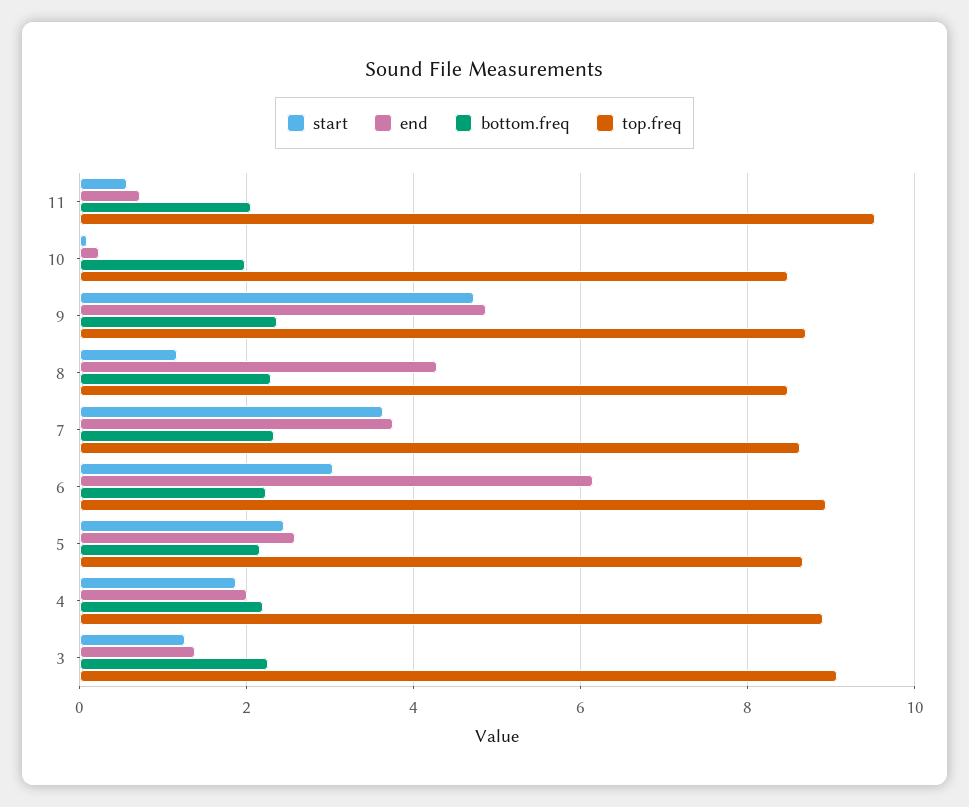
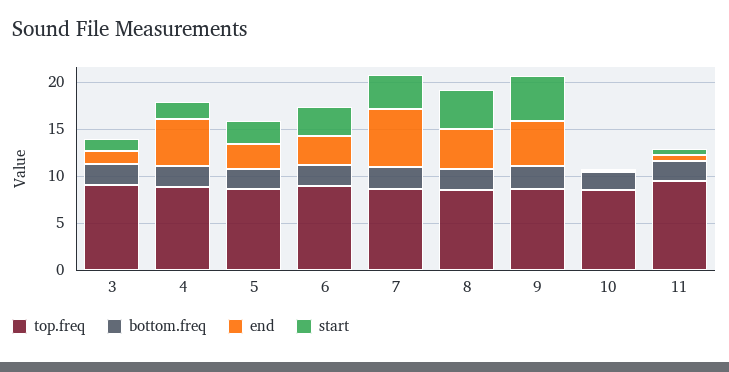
  {
    "start": {
      "11": 0.6,
      "10": 0,
      "9": 4.8,
-     "8": 1.2,
+     "8": 4,
      "7": 3.6,
      "6": 3,
      "5": 2.4,
      "4": 1.8,
      "3": 1.2
    },
    "end": {
      "11": 0.8,
      "10": 0.2,
      "9": 4.8,
      "8": 4.2,
-     "7": 3.8,
+     "7": 6,
-     "6": 6.2,
+     "6": 3,
      "5": 2.6,
-     "4": 2,
+     "4": 5,
      "3": 1.4
    },
    "bottom.freq": {
      "11": 2,
      "10": 2,
      "9": 2.4,
      "8": 2.2,
      "7": 2.4,
      "6": 2.2,
      "5": 2.2,
      "4": 2.2,
      "3": 2.2
    },
    "top.freq": {
      "11": 9.6,
      "10": 8.4,
      "9": 8.6,
      "8": 8.4,
      "7": 8.6,
      "6": 9,
      "5": 8.6,
      "4": 9,
      "3": 9
    }
  }

